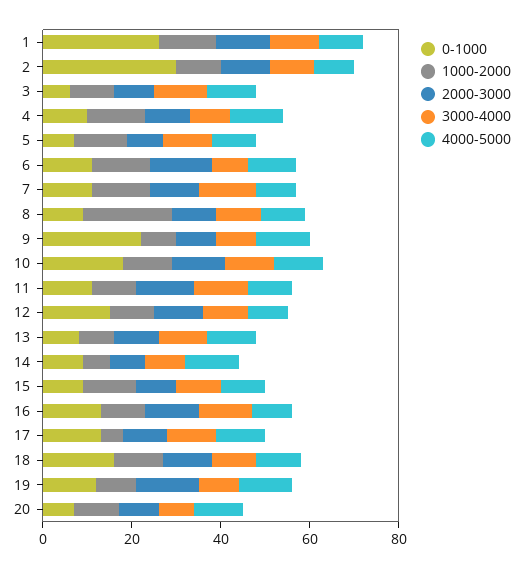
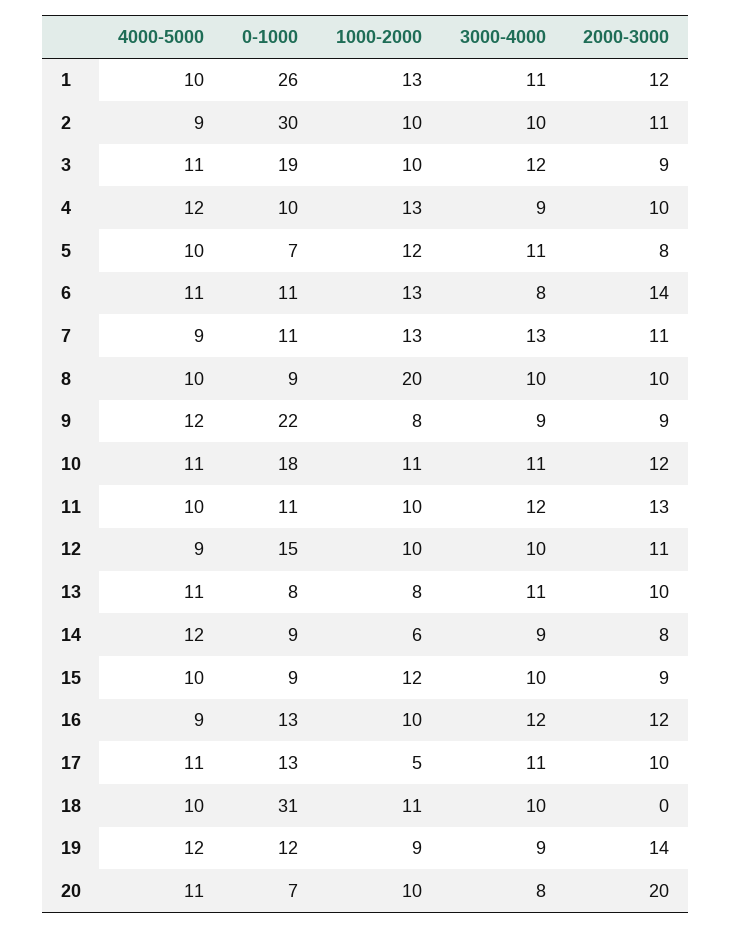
  {
    "0-1000": {
      "1": 26,
      "2": 30,
-     "3": 5,
+     "3": 19,
      "4": 10,
      "5": 7,
      "6": 11,
      "7": 11,
      "8": 9,
      "9": 22,
      "10": 18,
      "11": 11,
      "12": 15,
      "13": 8,
      "14": 9,
      "15": 9,
      "16": 13,
      "17": 13,
-     "18": 15,
+     "18": 31,
      "19": 12,
      "20": 7
    },
    "1000-2000": {
      "1": 13,
      "2": 10,
      "3": 10,
      "4": 13,
      "5": 12,
      "6": 13,
      "7": 13,
      "8": 20,
      "9": 8,
      "10": 11,
      "11": 10,
      "12": 10,
      "13": 8,
      "14": 6,
      "15": 12,
      "16": 10,
      "17": 5,
      "18": 11,
      "19": 9,
      "20": 10
    },
    "2000-3000": {
      "1": 12,
      "2": 11,
      "3": 9,
      "4": 10,
      "5": 8,
      "6": 14,
      "7": 11,
      "8": 10,
      "9": 9,
      "10": 12,
      "11": 13,
      "12": 11,
      "13": 10,
      "14": 8,
      "15": 9,
      "16": 12,
      "17": 10,
-     "18": 10,
+     "18": 0,
      "19": 14,
-     "20": 10
+     "20": 20
    },
    "3000-4000": {
      "1": 11,
      "2": 10,
      "3": 12,
      "4": 9,
      "5": 11,
      "6": 8,
      "7": 13,
      "8": 10,
      "9": 9,
      "10": 11,
      "11": 12,
      "12": 10,
      "13": 11,
      "14": 9,
      "15": 10,
      "16": 12,
      "17": 11,
      "18": 10,
      "19": 9,
      "20": 8
    },
    "4000-5000": {
      "1": 10,
      "2": 9,
      "3": 11,
      "4": 12,
      "5": 10,
      "6": 11,
      "7": 9,
      "8": 10,
      "9": 12,
      "10": 11,
      "11": 10,
      "12": 9,
      "13": 11,
      "14": 12,
      "15": 10,
      "16": 9,
      "17": 11,
      "18": 10,
      "19": 12,
      "20": 11
    }
  }

